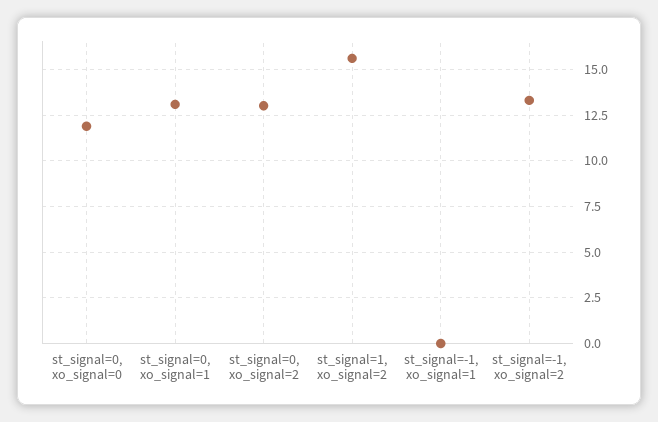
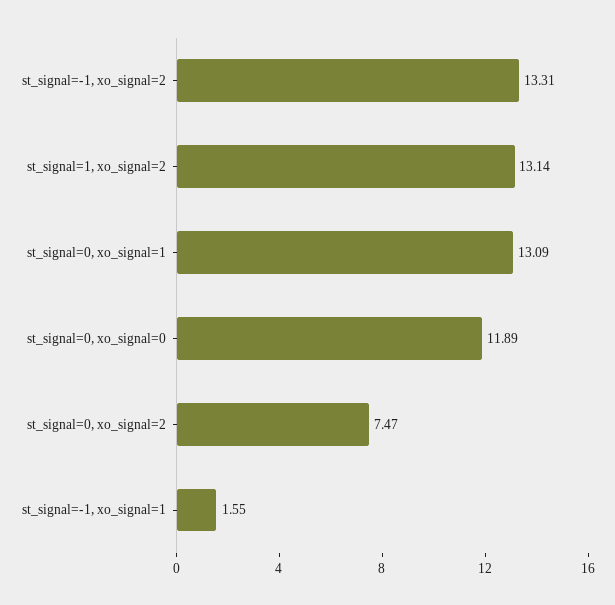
  {
    "st_signal=0, xo_signal=0": 11.89,
    "st_signal=0, xo_signal=1": 13.09,
-   "st_signal=0, xo_signal=2": 13,
+   "st_signal=0, xo_signal=2": 7.47,
-   "st_signal=1, xo_signal=2": 15.5,
+   "st_signal=1, xo_signal=2": 13.14,
-   "st_signal=-1, xo_signal=1": 0,
+   "st_signal=-1, xo_signal=1": 1.55,
    "st_signal=-1, xo_signal=2": 13.31
  }

